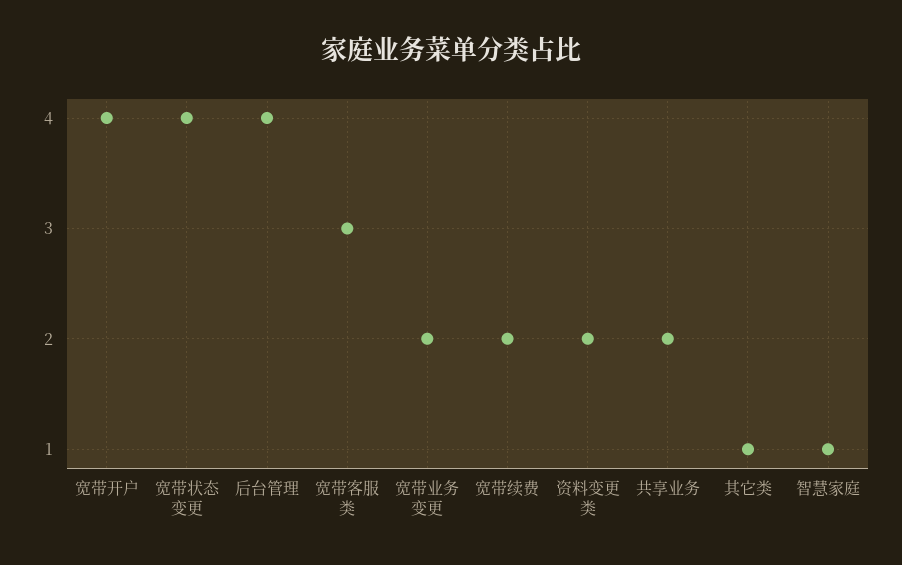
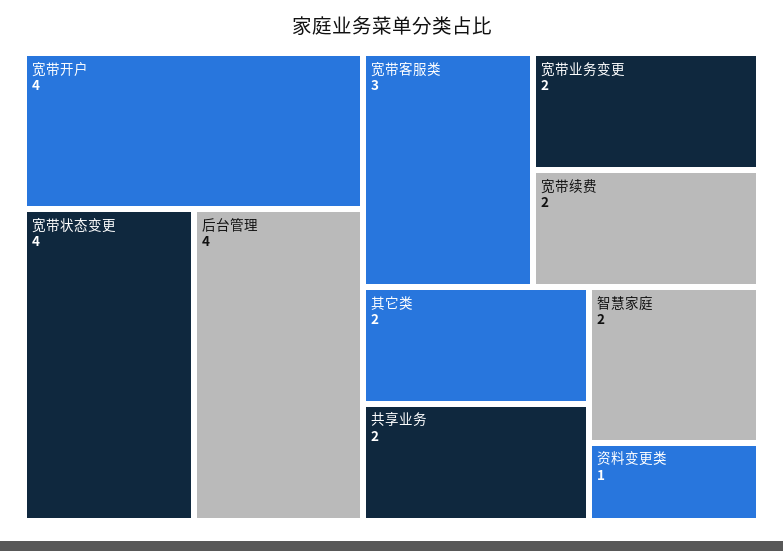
  {
    "宽带开户": 4,
    "宽带状态变更": 4,
    "后台管理": 4,
    "宽带客服类": 3,
    "宽带业务变更": 2,
    "宽带续费": 2,
-   "资料变更类": 2,
+   "资料变更类": 1,
    "共享业务": 2,
-   "其它类": 1,
+   "其它类": 2,
-   "智慧家庭": 1
+   "智慧家庭": 2
  }

